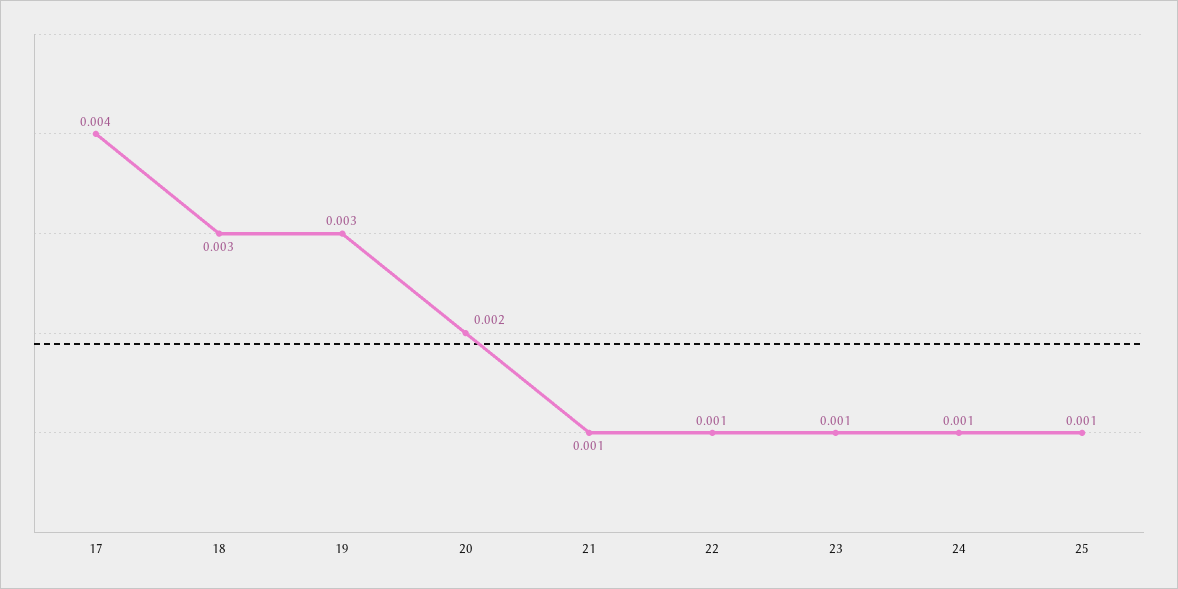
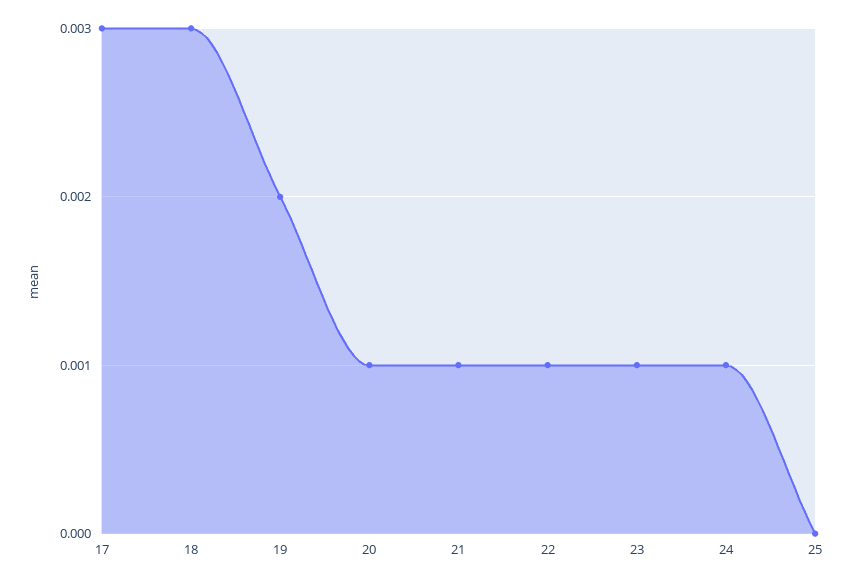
  {
-   "17": 0.004,
+   "17": 0.003,
    "18": 0.003,
-   "19": 0.003,
+   "19": 0.002,
-   "20": 0.002,
+   "20": 0.001,
    "21": 0.001,
    "22": 0.001,
    "23": 0.001,
    "24": 0.001,
-   "25": 0.001
+   "25": 0
  }

